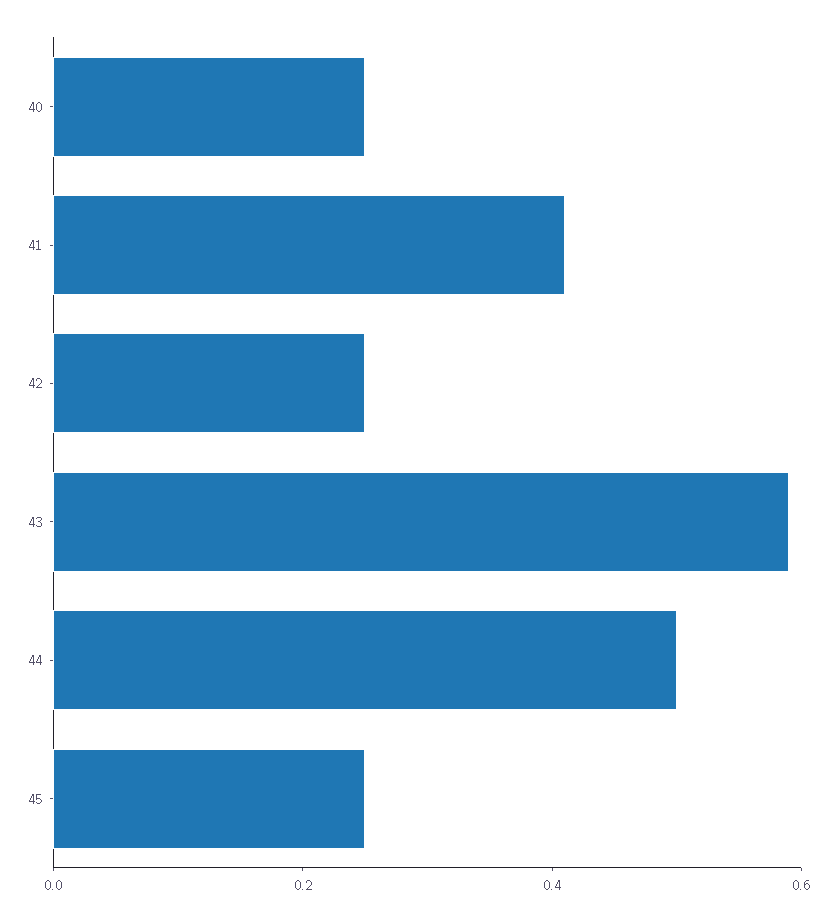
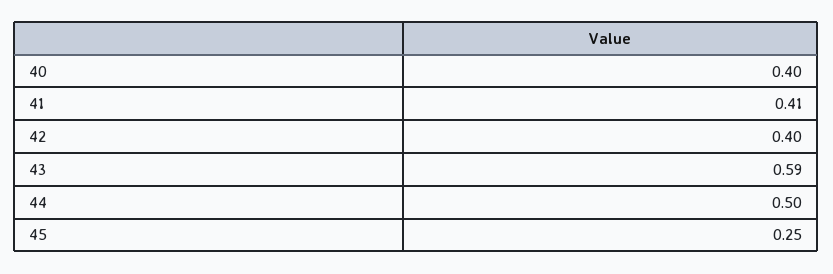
  {
-   "40": 0.25,
+   "40": 0.4,
    "41": 0.41,
-   "42": 0.25,
+   "42": 0.4,
    "43": 0.59,
    "44": 0.5,
    "45": 0.25
  }

